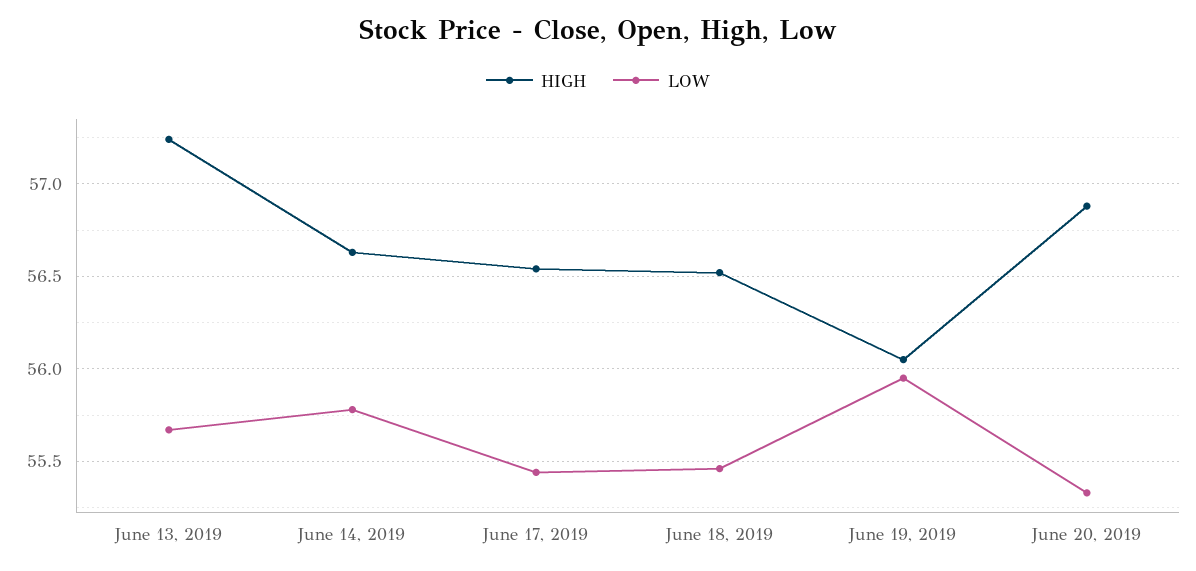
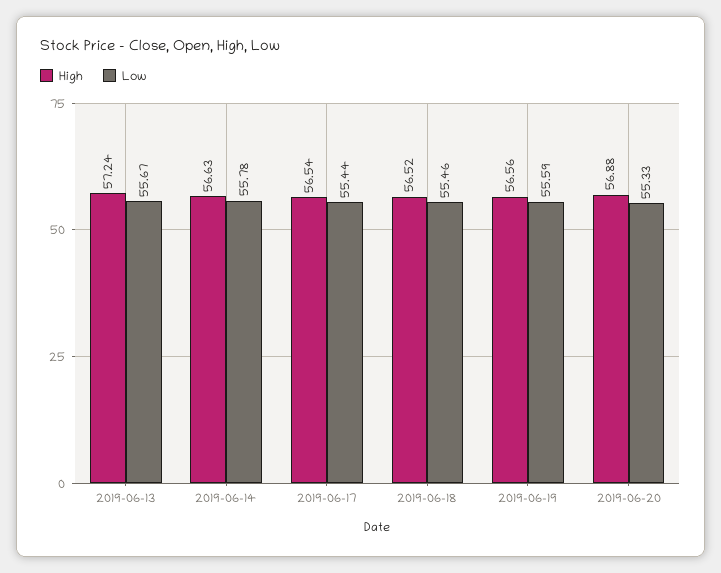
  {
    "HIGH": {
      "June 13, 2019": 57.24,
      "June 14, 2019": 56.63,
      "June 17, 2019": 56.54,
      "June 18, 2019": 56.52,
-     "June 19, 2019": 56.05,
+     "June 19, 2019": 56.56,
      "June 20, 2019": 56.88
    },
    "LOW": {
      "June 13, 2019": 55.67,
      "June 14, 2019": 55.78,
      "June 17, 2019": 55.44,
      "June 18, 2019": 55.46,
-     "June 19, 2019": 55.95,
+     "June 19, 2019": 55.59,
      "June 20, 2019": 55.33
    }
  }

